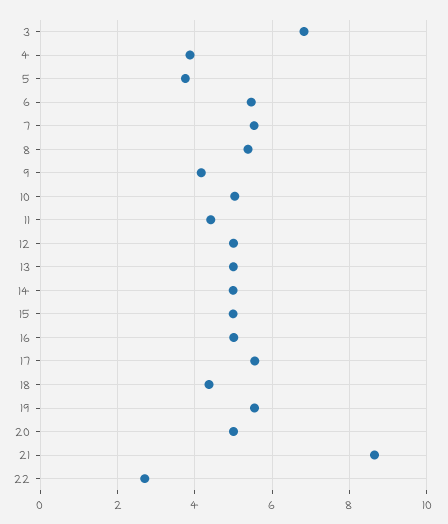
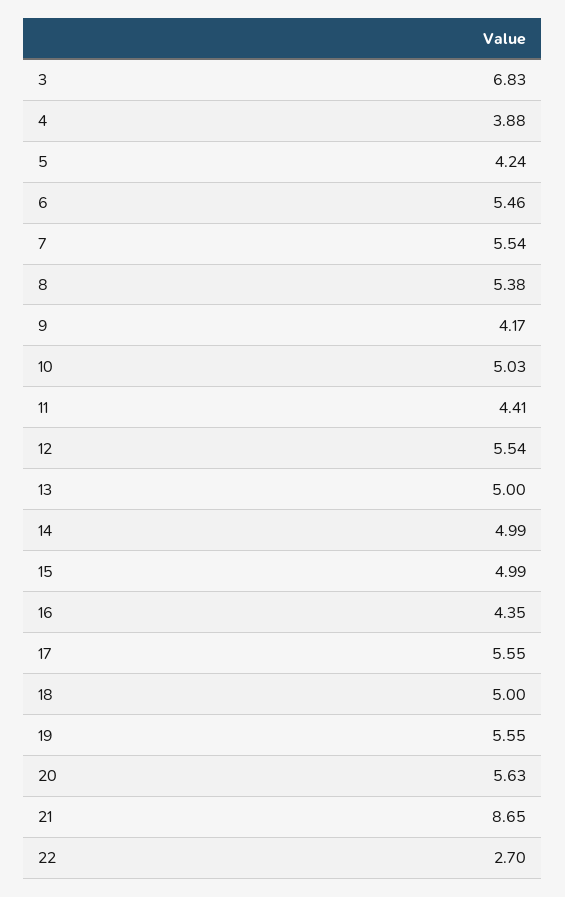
  {
    "3": 6.83,
    "4": 3.88,
-   "5": 3.8,
+   "5": 4.24,
    "6": 5.46,
    "7": 5.54,
    "8": 5.38,
    "9": 4.17,
    "10": 5.03,
    "11": 4.41,
-   "12": 5,
+   "12": 5.54,
    "13": 5,
    "14": 4.99,
    "15": 4.99,
-   "16": 5,
+   "16": 4.35,
    "17": 5.55,
-   "18": 4.4,
+   "18": 5,
    "19": 5.55,
-   "20": 5,
+   "20": 5.63,
    "21": 8.65,
    "22": 2.7
  }

